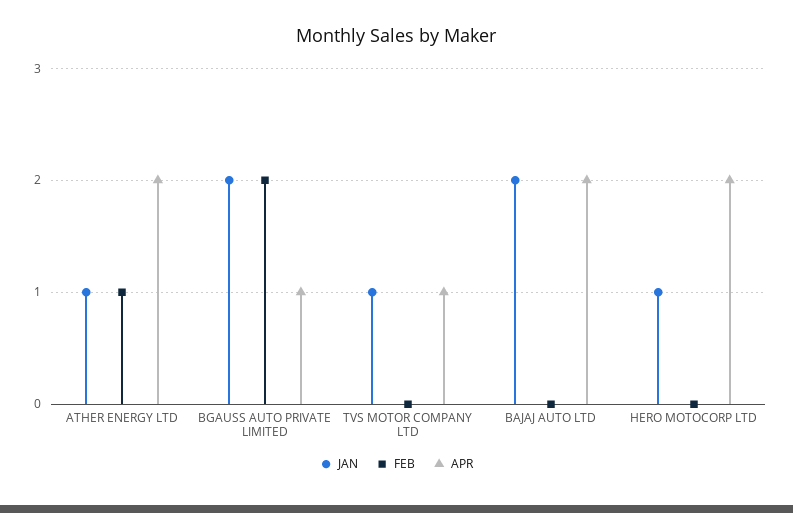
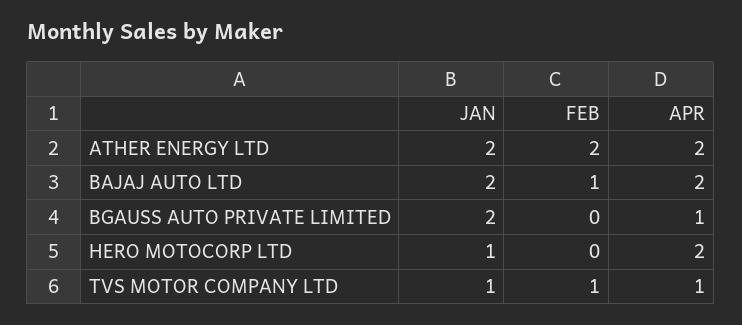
  {
    "JAN": {
-     "ATHER ENERGY LTD": 1,
+     "ATHER ENERGY LTD": 2,
      "BGAUSS AUTO PRIVATE LIMITED": 2,
      "TVS MOTOR COMPANY LTD": 1,
      "BAJAJ AUTO LTD": 2,
      "HERO MOTOCORP LTD": 1
    },
    "FEB": {
-     "ATHER ENERGY LTD": 1,
+     "ATHER ENERGY LTD": 2,
-     "BGAUSS AUTO PRIVATE LIMITED": 2,
+     "BGAUSS AUTO PRIVATE LIMITED": 0,
-     "TVS MOTOR COMPANY LTD": 0,
+     "TVS MOTOR COMPANY LTD": 1,
-     "BAJAJ AUTO LTD": 0,
+     "BAJAJ AUTO LTD": 1,
      "HERO MOTOCORP LTD": 0
    },
    "APR": {
      "ATHER ENERGY LTD": 2,
      "BGAUSS AUTO PRIVATE LIMITED": 1,
      "TVS MOTOR COMPANY LTD": 1,
      "BAJAJ AUTO LTD": 2,
      "HERO MOTOCORP LTD": 2
    }
  }

